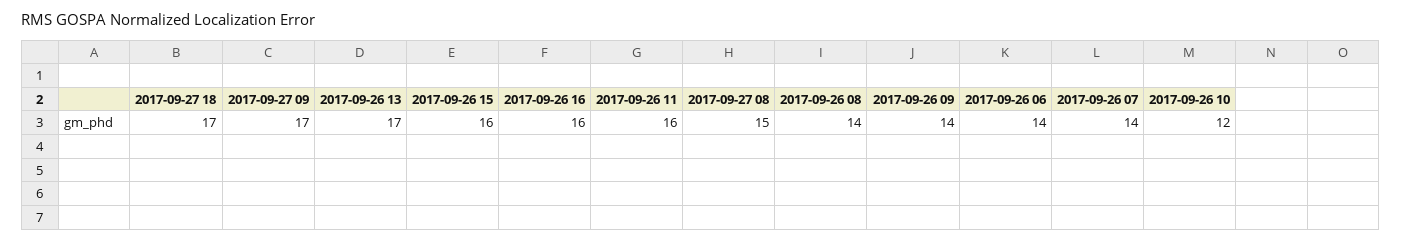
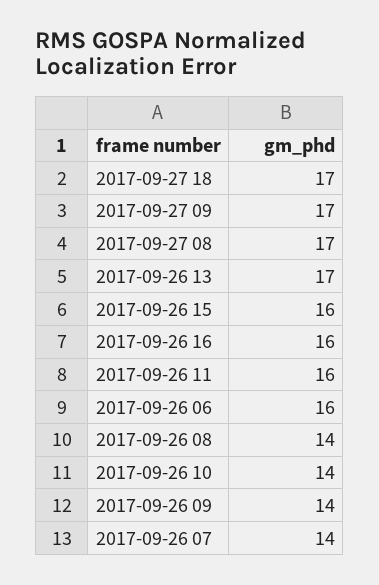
  {
    "2017-09-27 18": 17,
    "2017-09-27 09": 17,
    "2017-09-26 13": 17,
    "2017-09-26 15": 16,
    "2017-09-26 16": 16,
    "2017-09-26 11": 16,
-   "2017-09-27 08": 15,
+   "2017-09-27 08": 17,
    "2017-09-26 08": 14,
    "2017-09-26 09": 14,
-   "2017-09-26 06": 14,
+   "2017-09-26 06": 16,
    "2017-09-26 07": 14,
-   "2017-09-26 10": 12
+   "2017-09-26 10": 14
  }

